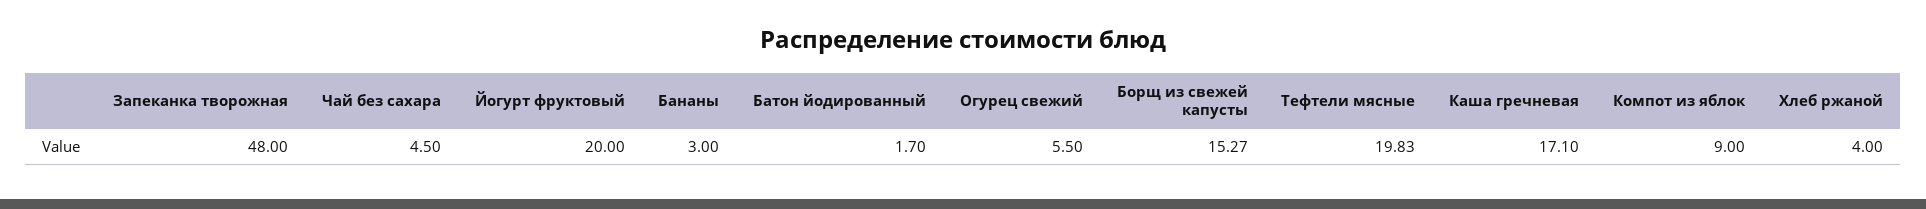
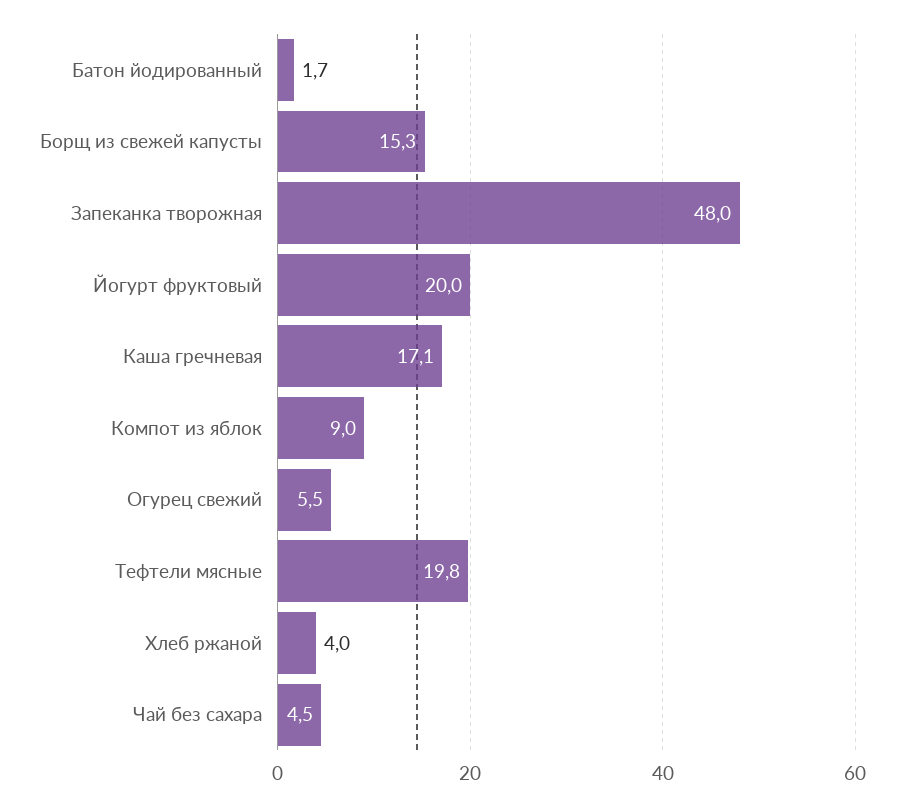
  {
    "Запеканка творожная": 48,
    "Чай без сахара": 4.5,
    "Йогурт фруктовый": 20,
-   "Бананы": 3,
    "Батон йодированный": 1.7,
    "Огурец свежий": 5.5,
    "Борщ из свежей капусты": 15.27,
    "Тефтели мясные": 19.83,
    "Каша гречневая": 17.1,
    "Компот из яблок": 9,
    "Хлеб ржаной": 4
  }

